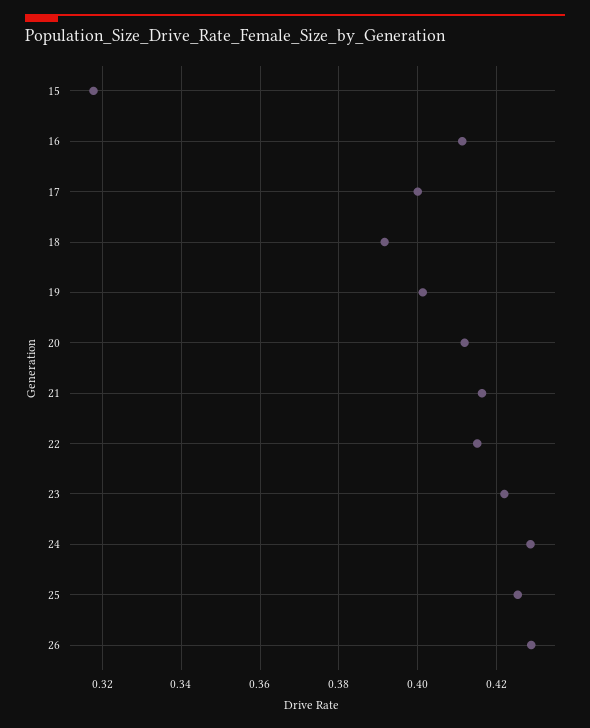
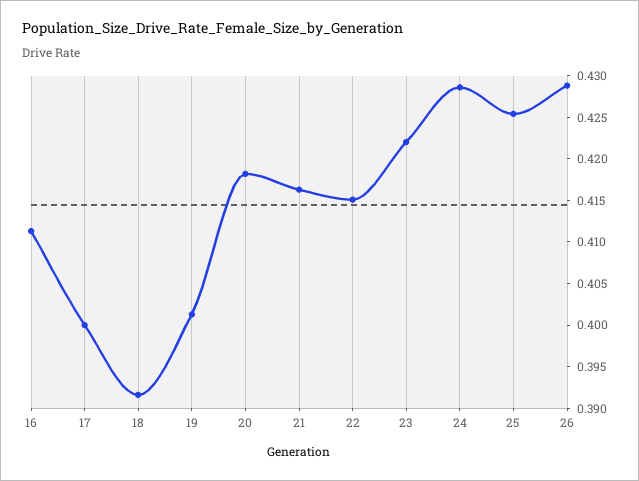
  {
-   "15": 0.318,
    "16": 0.411,
    "17": 0.4,
    "18": 0.392,
    "19": 0.401,
-   "20": 0.412,
+   "20": 0.418,
    "21": 0.416,
    "22": 0.415,
    "23": 0.422,
    "24": 0.429,
    "25": 0.425,
    "26": 0.429
  }

